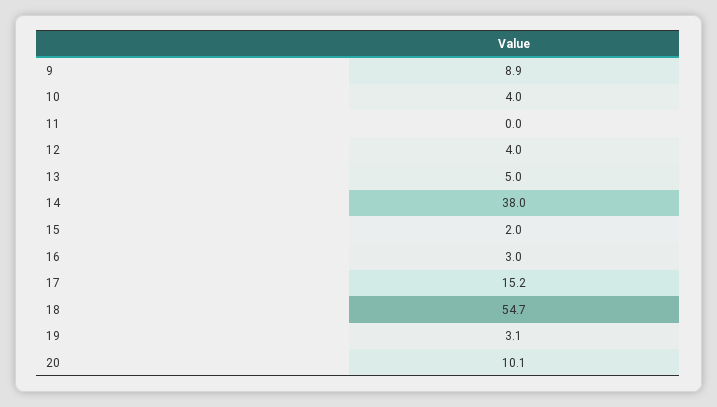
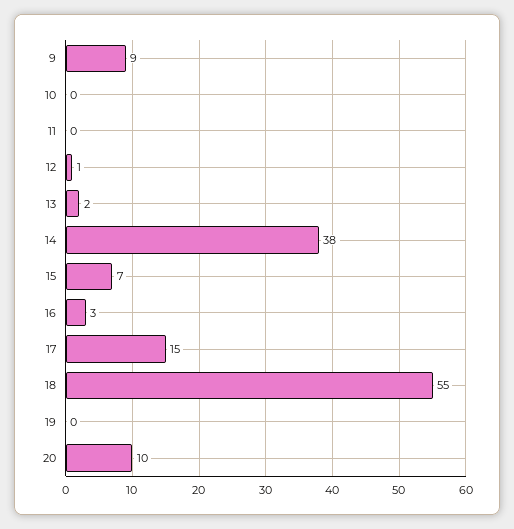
  {
    "9": 8.9,
-   "10": 4,
+   "10": 0,
    "11": 0,
-   "12": 4,
+   "12": 1,
-   "13": 5,
+   "13": 2,
    "14": 38,
-   "15": 2,
+   "15": 7,
    "16": 3,
    "17": 15.2,
    "18": 54.7,
-   "19": 3.1,
+   "19": 0,
    "20": 10.1
  }

